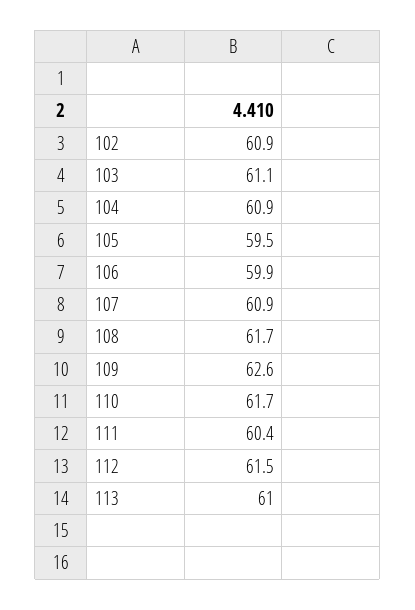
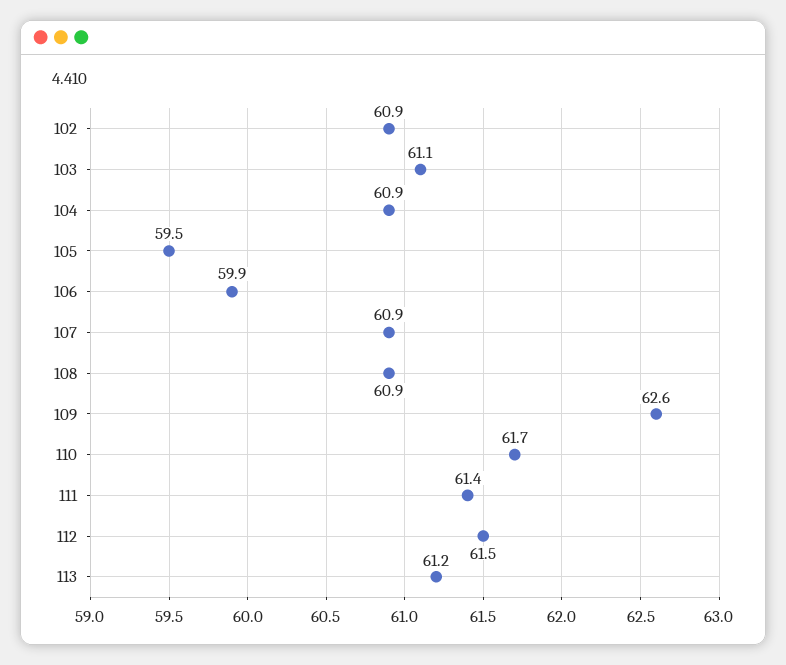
  {
    "102": 60.9,
    "103": 61.1,
    "104": 60.9,
    "105": 59.5,
    "106": 59.9,
    "107": 60.9,
-   "108": 61.7,
+   "108": 60.9,
    "109": 62.6,
    "110": 61.7,
-   "111": 60.4,
+   "111": 61.4,
    "112": 61.5,
-   "113": 61
+   "113": 61.2
  }

